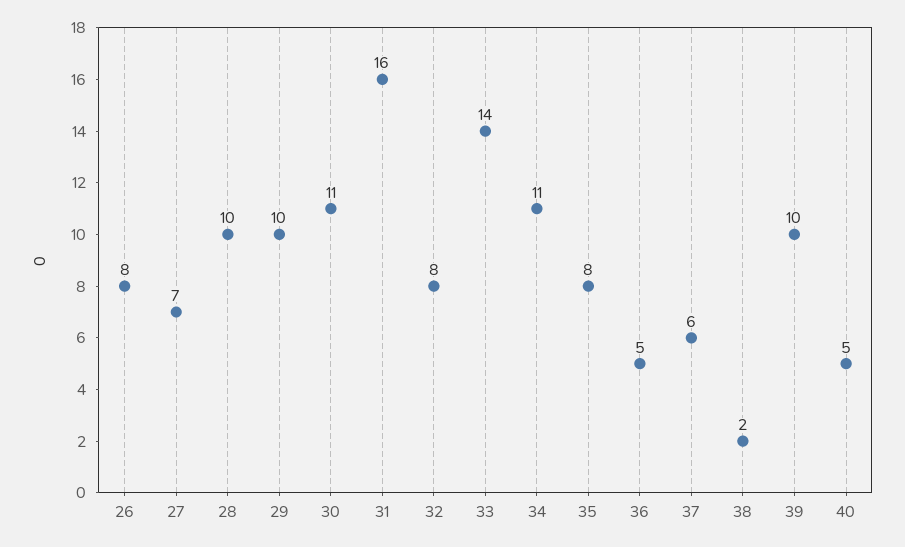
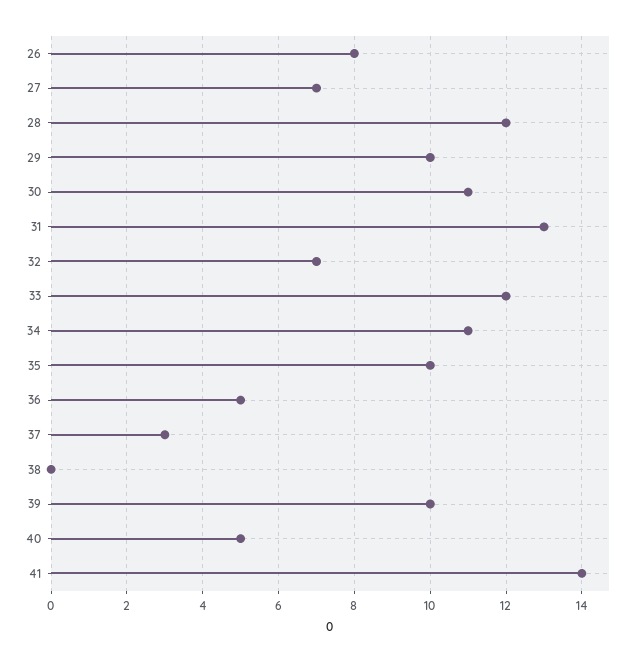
  {
    "26": 8,
    "27": 7,
-   "28": 10,
+   "28": 12,
    "29": 10,
    "30": 11,
-   "31": 16,
+   "31": 13,
-   "32": 8,
+   "32": 7,
-   "33": 14,
+   "33": 12,
    "34": 11,
-   "35": 8,
+   "35": 10,
    "36": 5,
-   "37": 6,
+   "37": 3,
-   "38": 2,
+   "38": 0,
    "39": 10,
-   "40": 5
+   "40": 5,
+   "41": 14
  }

